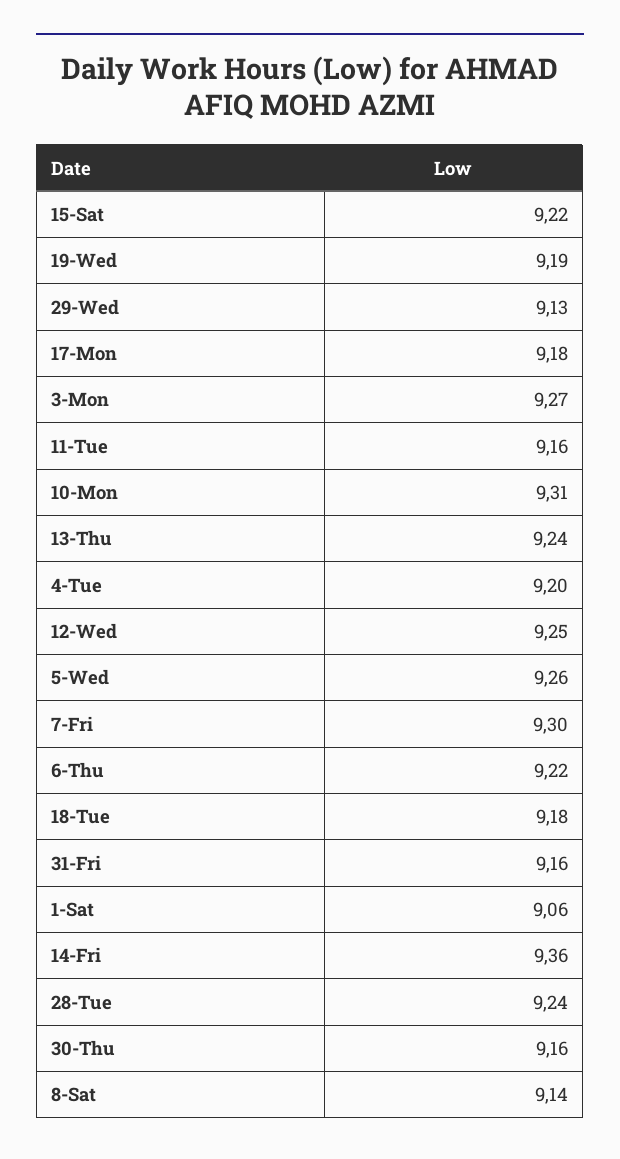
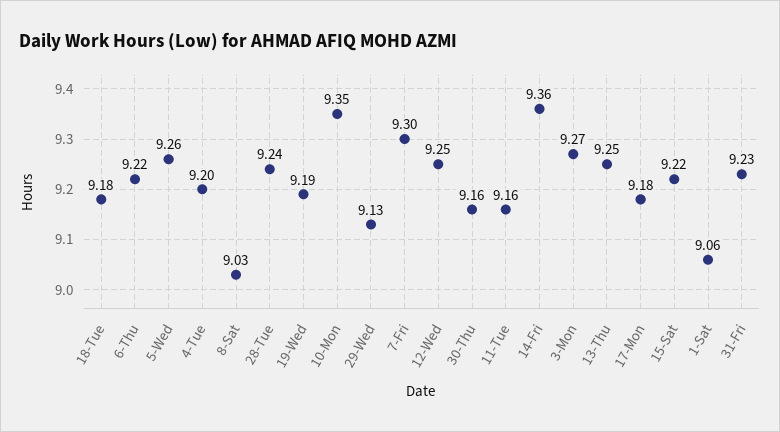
  {
    "15-Sat": 9.22,
    "19-Wed": 9.19,
    "29-Wed": 9.13,
    "17-Mon": 9.18,
    "3-Mon": 9.27,
    "11-Tue": 9.16,
-   "10-Mon": 9.31,
+   "10-Mon": 9.35,
-   "13-Thu": 9.24,
+   "13-Thu": 9.25,
    "4-Tue": 9.2,
    "12-Wed": 9.25,
    "5-Wed": 9.26,
    "7-Fri": 9.3,
    "6-Thu": 9.22,
    "18-Tue": 9.18,
-   "31-Fri": 9.16,
+   "31-Fri": 9.23,
    "1-Sat": 9.06,
    "14-Fri": 9.36,
    "28-Tue": 9.24,
    "30-Thu": 9.16,
-   "8-Sat": 9.14
+   "8-Sat": 9.03
  }

